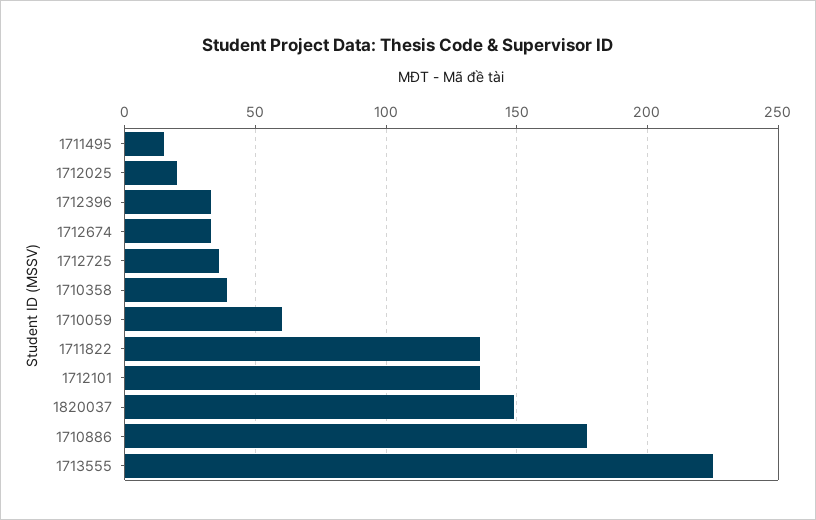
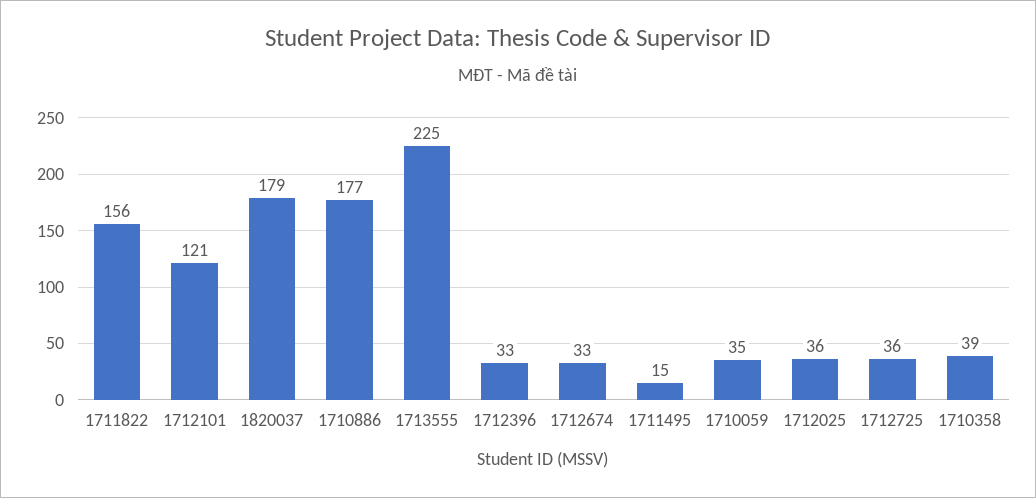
  {
    "1711495": 15,
-   "1712025": 20,
+   "1712025": 36,
    "1712396": 33,
    "1712674": 33,
    "1712725": 36,
    "1710358": 39,
-   "1710059": 60,
+   "1710059": 35,
-   "1711822": 135,
+   "1711822": 156,
-   "1712101": 135,
+   "1712101": 121,
-   "1820037": 150,
+   "1820037": 179,
    "1710886": 177,
    "1713555": 225
  }

